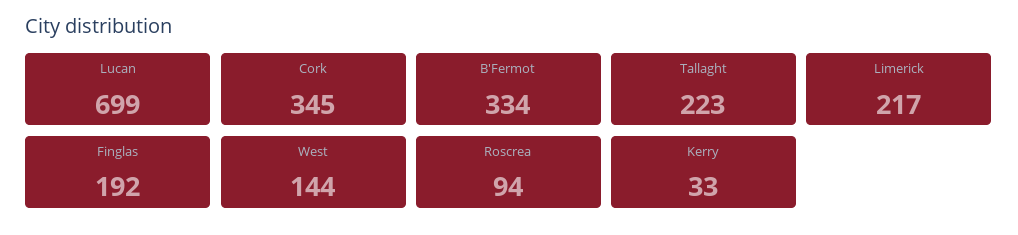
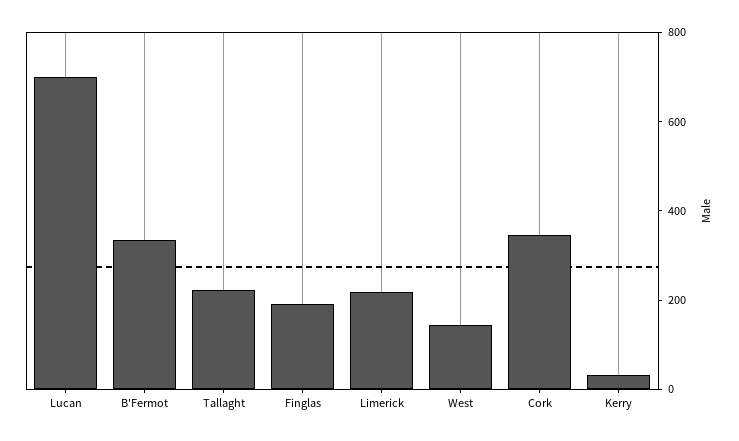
  {
    "Lucan": 699,
    "Cork": 345,
    "B'Fermot": 334,
    "Tallaght": 223,
    "Limerick": 217,
    "Finglas": 192,
    "West": 144,
-   "Roscrea": 94,
    "Kerry": 33
  }

